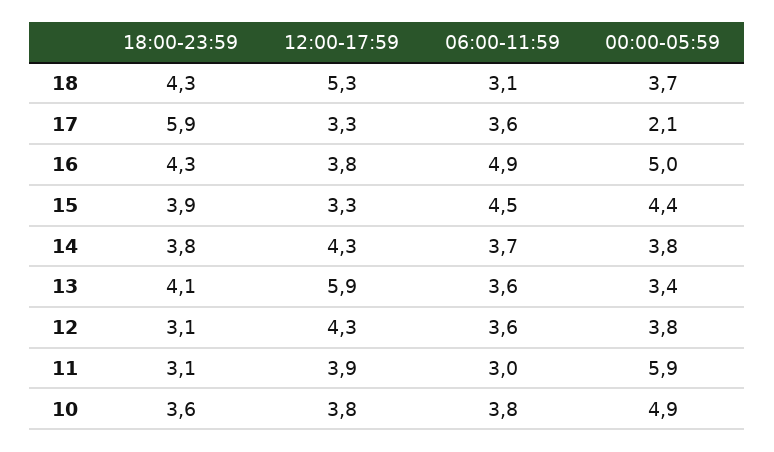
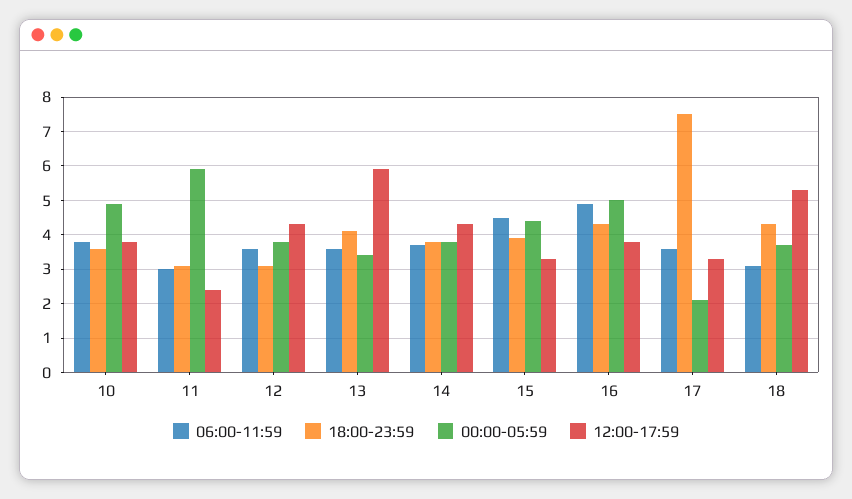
  {
    "18:00-23:59": {
      "18": 4.3,
-     "17": 5.9,
+     "17": 7.5,
      "16": 4.3,
      "15": 3.9,
      "14": 3.8,
      "13": 4.1,
      "12": 3.1,
      "11": 3.1,
      "10": 3.6
    },
    "12:00-17:59": {
      "18": 5.3,
      "17": 3.3,
      "16": 3.8,
      "15": 3.3,
      "14": 4.3,
      "13": 5.9,
      "12": 4.3,
-     "11": 3.9,
+     "11": 2.5,
      "10": 3.8
    },
    "06:00-11:59": {
      "18": 3.1,
      "17": 3.6,
      "16": 4.9,
      "15": 4.5,
      "14": 3.7,
      "13": 3.6,
      "12": 3.6,
      "11": 3,
      "10": 3.8
    },
    "00:00-05:59": {
      "18": 3.7,
      "17": 2.1,
      "16": 5,
      "15": 4.4,
      "14": 3.8,
      "13": 3.4,
      "12": 3.8,
      "11": 5.9,
      "10": 4.9
    }
  }

